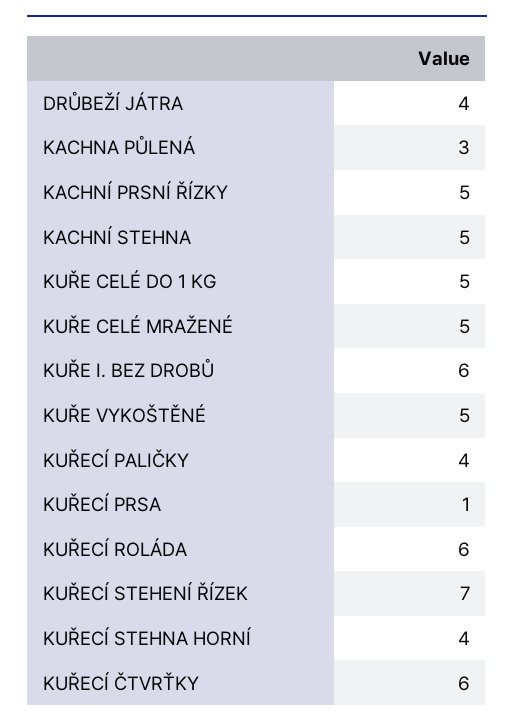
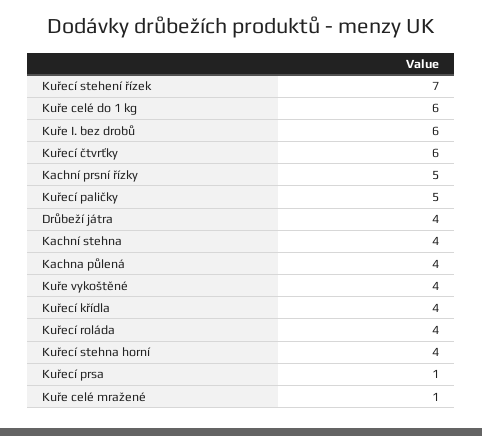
  {
    "DRŮBEŽÍ JÁTRA": 4,
-   "KACHNA PŮLENÁ": 3,
+   "KACHNA PŮLENÁ": 4,
    "KACHNÍ PRSNÍ ŘÍZKY": 5,
-   "KACHNÍ STEHNA": 5,
+   "KACHNÍ STEHNA": 4,
-   "KUŘE CELÉ DO 1 KG": 5,
+   "KUŘE CELÉ DO 1 KG": 6,
-   "KUŘE CELÉ MRAŽENÉ": 5,
+   "KUŘE CELÉ MRAŽENÉ": 1,
    "KUŘE I. BEZ DROBŮ": 6,
-   "KUŘE VYKOŠTĚNÉ": 5,
+   "KUŘE VYKOŠTĚNÉ": 4,
-   "KUŘECÍ PALIČKY": 4,
+   "KUŘECÍ PALIČKY": 5,
    "KUŘECÍ PRSA": 1,
-   "KUŘECÍ ROLÁDA": 6,
+   "KUŘECÍ ROLÁDA": 4,
    "KUŘECÍ STEHENÍ ŘÍZEK": 7,
    "KUŘECÍ STEHNA HORNÍ": 4,
-   "KUŘECÍ ČTVRŤKY": 6
+   "KUŘECÍ ČTVRŤKY": 6,
+   "Kuřecí křídla": 4
  }

